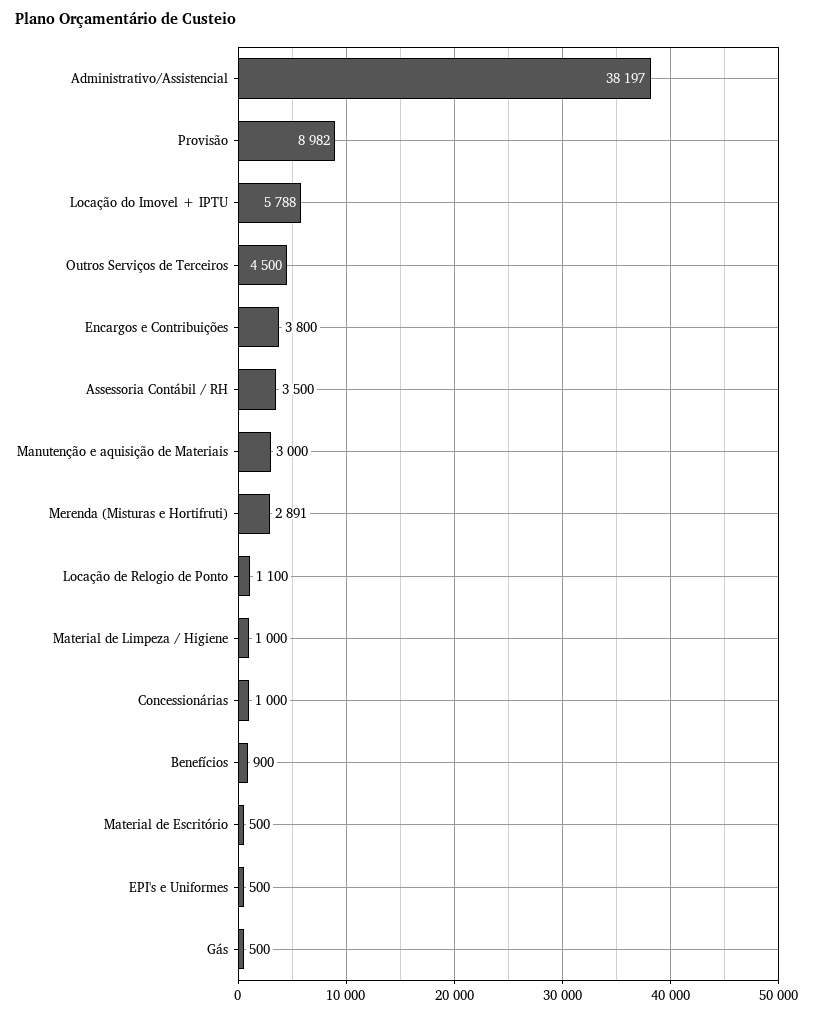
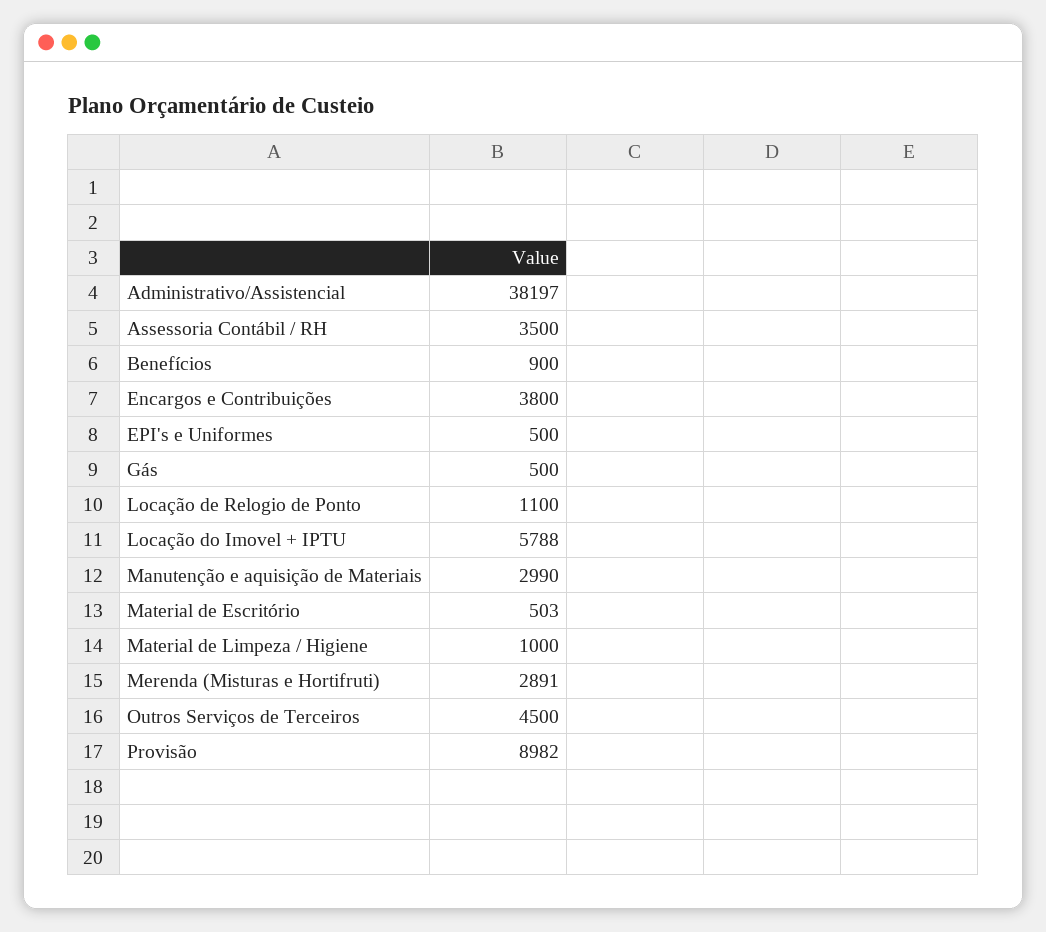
  {
    "Administrativo/Assistencial": 38197,
    "Provisão": 8982,
    "Locação do Imovel + IPTU": 5788,
    "Outros Serviços de Terceiros": 4500,
    "Encargos e Contribuições": 3800,
    "Assessoria Contábil / RH": 3500,
-   "Manutenção e aquisição de Materiais": 3000,
+   "Manutenção e aquisição de Materiais": 2990,
    "Merenda (Misturas e Hortifruti)": 2891,
    "Locação de Relogio de Ponto": 1100,
    "Material de Limpeza / Higiene": 1000,
-   "Concessionárias": 1000,
    "Benefícios": 900,
-   "Material de Escritório": 500,
+   "Material de Escritório": 503,
    "EPI's e Uniformes": 500,
    "Gás": 500
  }

